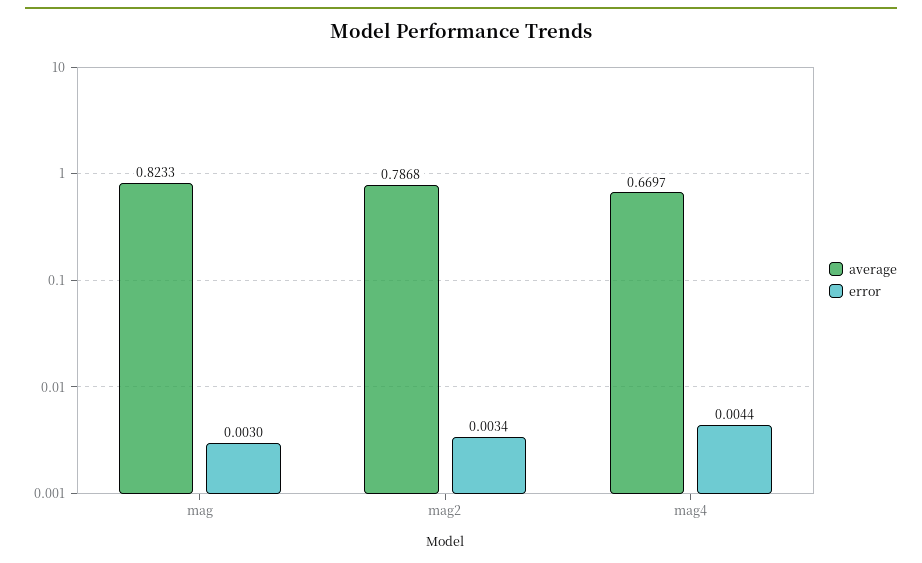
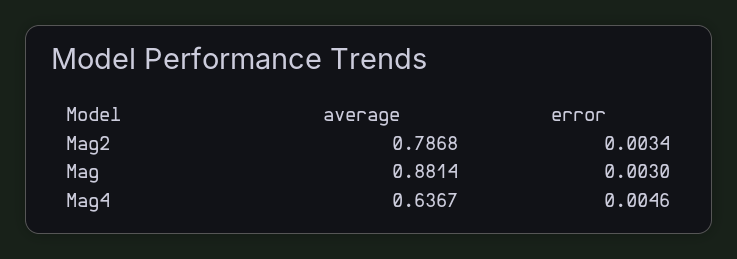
  {
    "average": {
-     "mag": 0.8233,
+     "mag": 0.8814,
      "mag2": 0.7868,
-     "mag4": 0.6697
+     "mag4": 0.6367
    },
    "error": {
      "mag": 0.003,
      "mag2": 0.0034,
-     "mag4": 0.0044
+     "mag4": 0.0046
    }
  }

